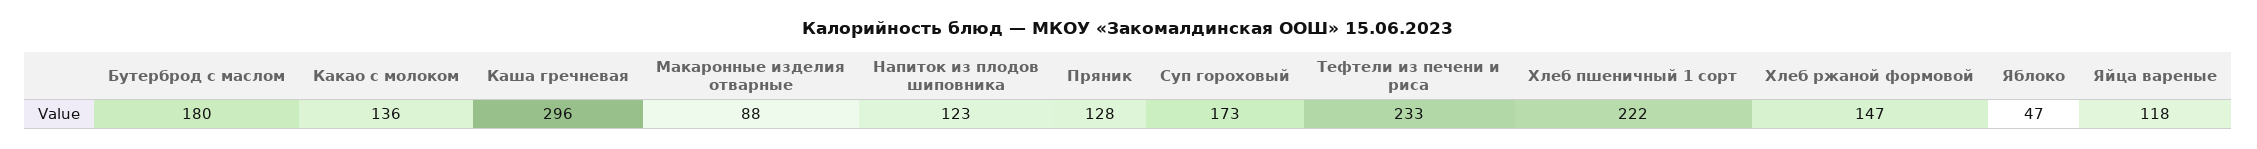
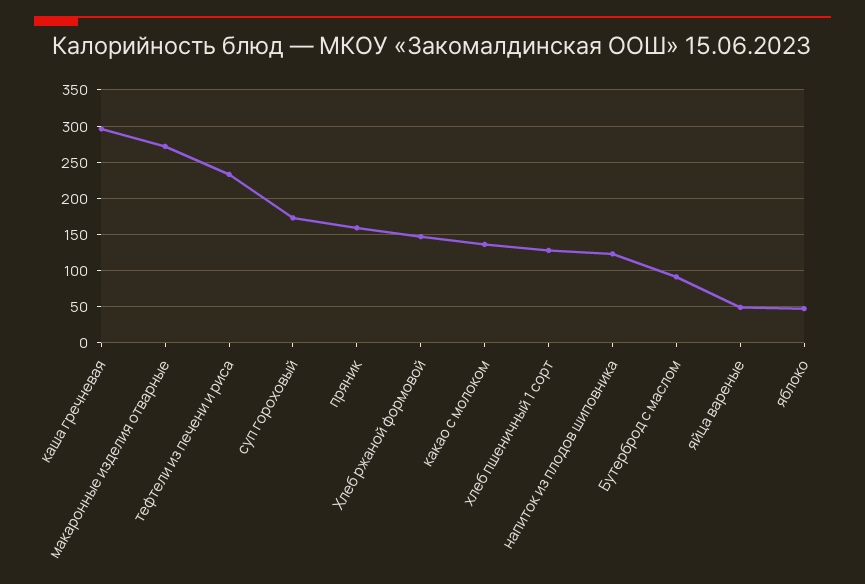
  {
-   "Бутерброд с маслом": 180,
+   "Бутерброд с маслом": 90,
    "Какао с молоком": 136,
    "Каша гречневая": 296,
-   "Макаронные изделия отварные": 88,
+   "Макаронные изделия отварные": 270,
    "Напиток из плодов шиповника": 123,
-   "Пряник": 128,
+   "Пряник": 160,
    "Суп гороховый": 173,
    "Тефтели из печени и риса": 233,
-   "Хлеб пшеничный 1 сорт": 222,
+   "Хлеб пшеничный 1 сорт": 130,
    "Хлеб ржаной формовой": 147,
    "Яблоко": 47,
-   "Яйца вареные": 118
+   "Яйца вареные": 50
  }

